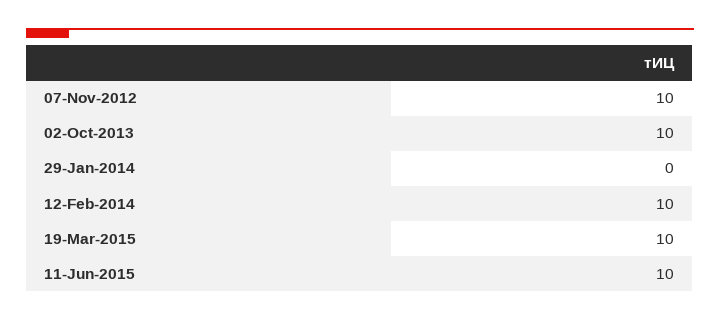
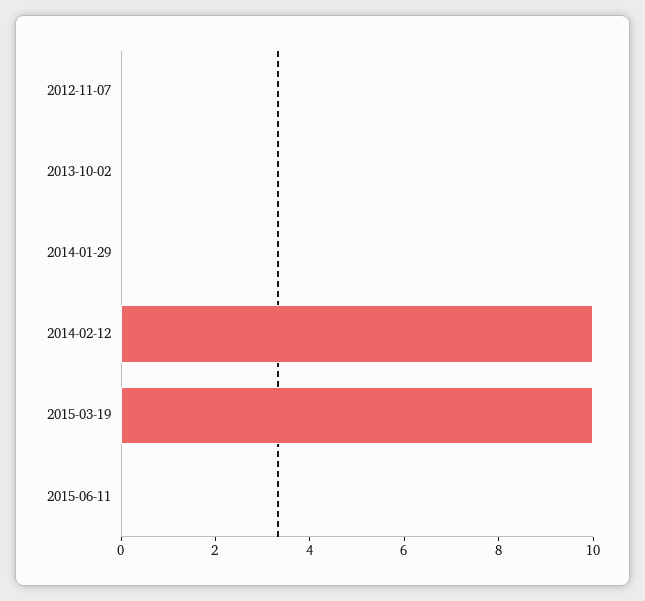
  {
-   "07-Nov-2012": 10,
+   "07-Nov-2012": 0,
-   "02-Oct-2013": 10,
+   "02-Oct-2013": 0,
    "29-Jan-2014": 0,
    "12-Feb-2014": 10,
    "19-Mar-2015": 10,
-   "11-Jun-2015": 10
+   "11-Jun-2015": 0
  }

